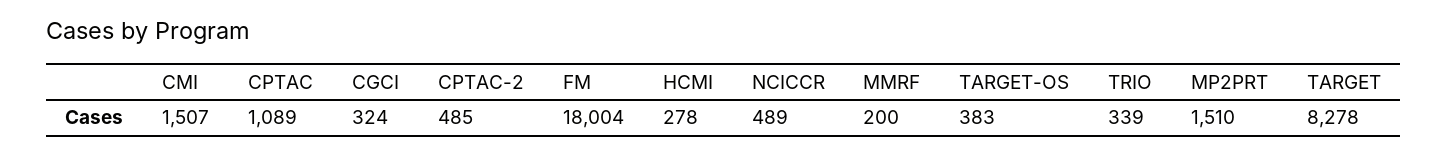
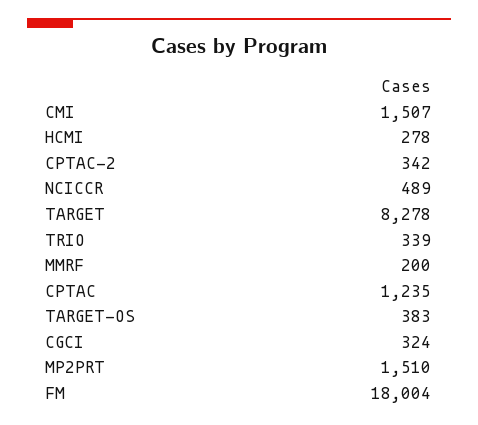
  {
    "CMI": 1507,
-   "CPTAC": 1089,
+   "CPTAC": 1235,
    "CGCI": 324,
-   "CPTAC-2": 485,
+   "CPTAC-2": 342,
    "FM": 18004,
    "HCMI": 278,
    "NCICCR": 489,
    "MMRF": 200,
    "TARGET-OS": 383,
    "TRIO": 339,
    "MP2PRT": 1510,
    "TARGET": 8278
  }

